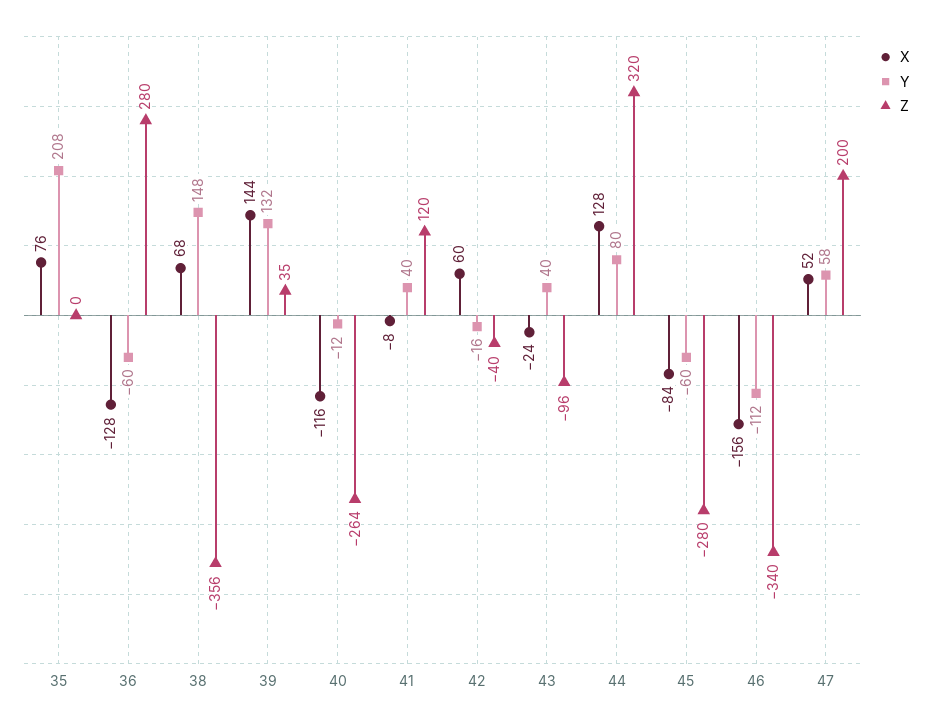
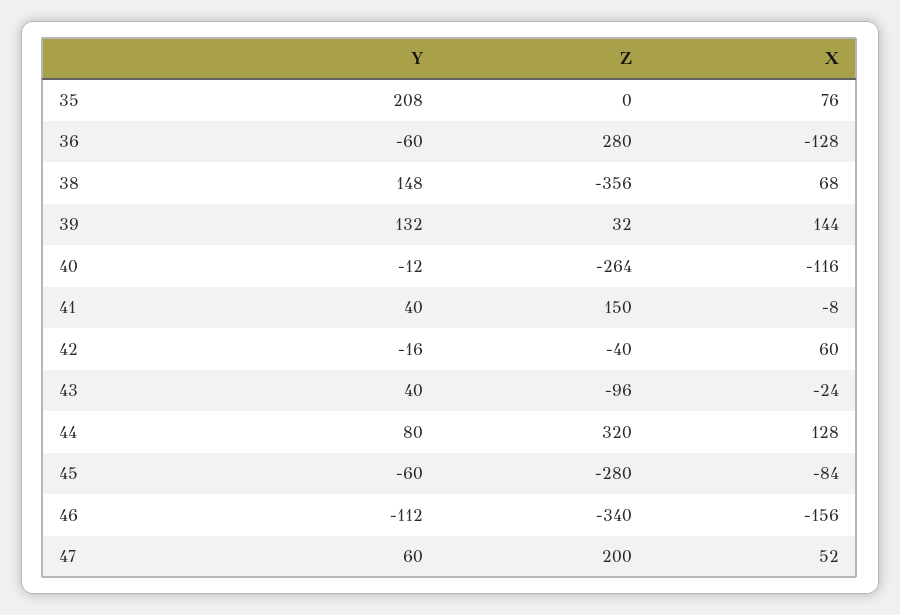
  {
    "X": {
      "35": 76,
      "36": -128,
      "38": 68,
      "39": 144,
      "40": -116,
      "41": -8,
      "42": 60,
      "43": -24,
      "44": 128,
      "45": -84,
      "46": -156,
      "47": 52
    },
    "Y": {
      "35": 208,
      "36": -60,
      "38": 148,
      "39": 132,
      "40": -12,
      "41": 40,
      "42": -16,
      "43": 40,
      "44": 80,
      "45": -60,
      "46": -112,
-     "47": 58
+     "47": 60
    },
    "Z": {
      "35": 0,
      "36": 280,
      "38": -356,
-     "39": 35,
+     "39": 32,
      "40": -264,
-     "41": 120,
+     "41": 150,
      "42": -40,
      "43": -96,
      "44": 320,
      "45": -280,
      "46": -340,
      "47": 200
    }
  }

